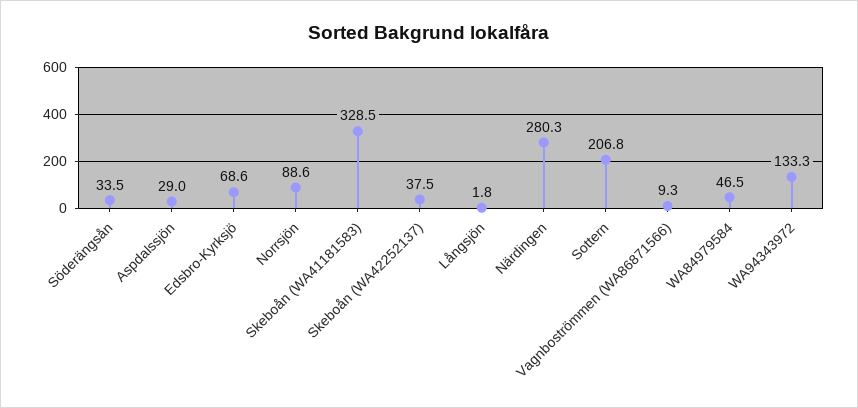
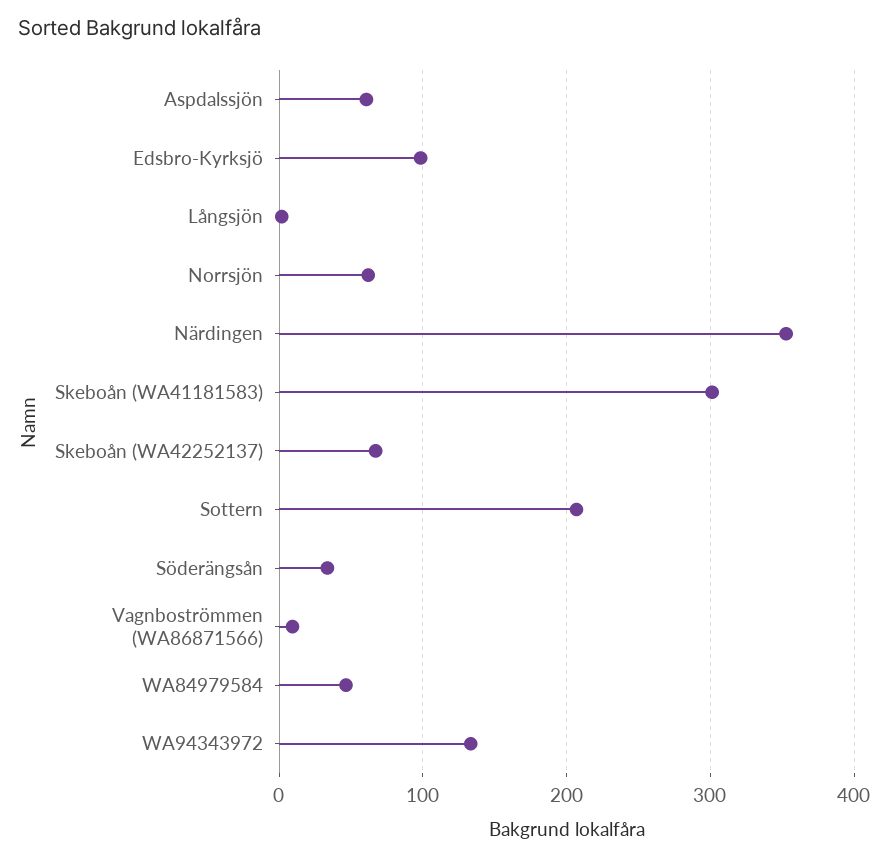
  {
    "Söderängsån": 33.5,
-   "Aspdalssjön": 29,
+   "Aspdalssjön": 60,
-   "Edsbro-Kyrksjö": 68.6,
+   "Edsbro-Kyrksjö": 100,
-   "Norrsjön": 88.6,
+   "Norrsjön": 60,
-   "Skeboån (WA41181583)": 328.5,
+   "Skeboån (WA41181583)": 300,
-   "Skeboån (WA42252137)": 37.5,
+   "Skeboån (WA42252137)": 70,
    "Långsjön": 1.8,
-   "Närdingen": 280.3,
+   "Närdingen": 350,
    "Sottern": 206.8,
    "Vagnboströmmen (WA86871566)": 9.3,
    "WA84979584": 46.5,
    "WA94343972": 133.3
  }

